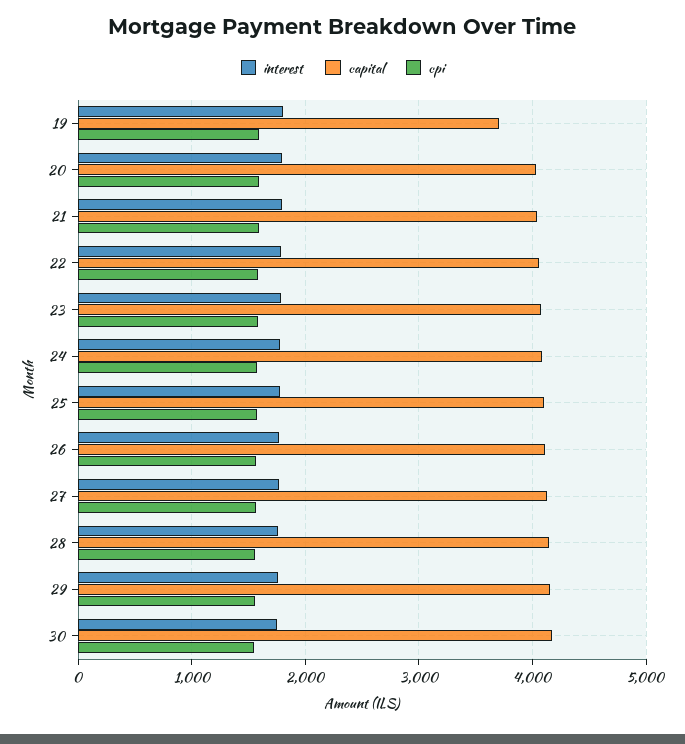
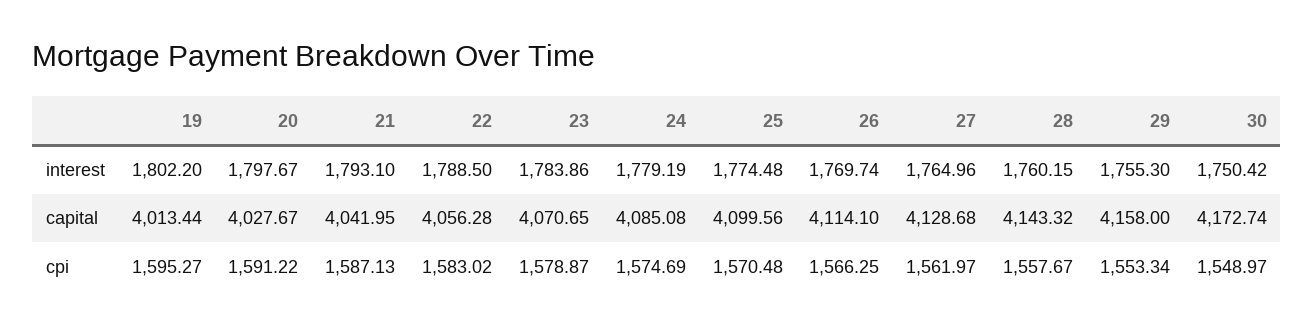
  {
    "interest": {
      "19": 1802.2,
      "20": 1797.67,
      "21": 1793.1,
      "22": 1788.5,
      "23": 1783.86,
      "24": 1779.19,
      "25": 1774.48,
      "26": 1769.74,
      "27": 1764.96,
      "28": 1760.15,
      "29": 1755.3,
      "30": 1750.42
    },
    "capital": {
-     "19": 3700,
+     "19": 4013.44,
      "20": 4027.67,
      "21": 4041.95,
      "22": 4056.28,
      "23": 4070.65,
      "24": 4085.08,
      "25": 4099.56,
      "26": 4114.1,
      "27": 4128.68,
      "28": 4143.32,
      "29": 4158,
      "30": 4172.74
    },
    "cpi": {
      "19": 1595.27,
      "20": 1591.22,
      "21": 1587.13,
      "22": 1583.02,
      "23": 1578.87,
      "24": 1574.69,
      "25": 1570.48,
      "26": 1566.25,
      "27": 1561.97,
      "28": 1557.67,
      "29": 1553.34,
      "30": 1548.97
    }
  }

